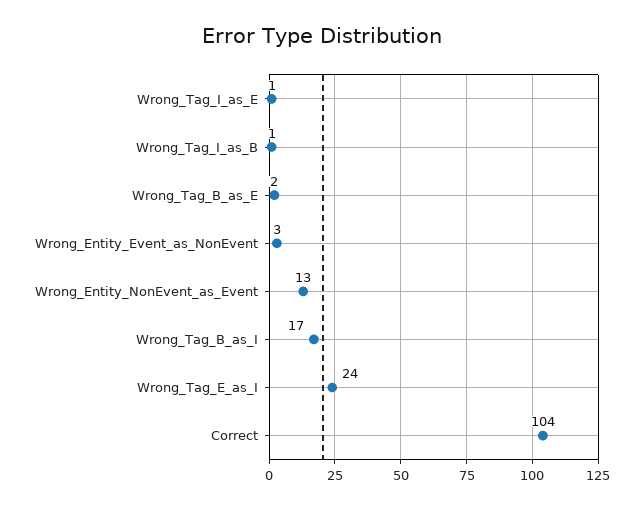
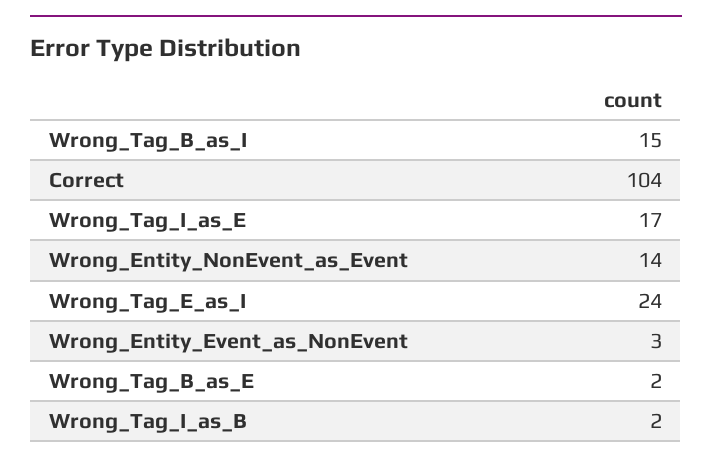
  {
-   "Wrong_Tag_I_as_E": 1,
+   "Wrong_Tag_I_as_E": 17,
-   "Wrong_Tag_I_as_B": 1,
+   "Wrong_Tag_I_as_B": 2,
    "Wrong_Tag_B_as_E": 2,
    "Wrong_Entity_Event_as_NonEvent": 3,
-   "Wrong_Entity_NonEvent_as_Event": 13,
+   "Wrong_Entity_NonEvent_as_Event": 14,
-   "Wrong_Tag_B_as_I": 17,
+   "Wrong_Tag_B_as_I": 15,
    "Wrong_Tag_E_as_I": 24,
    "Correct": 104
  }

